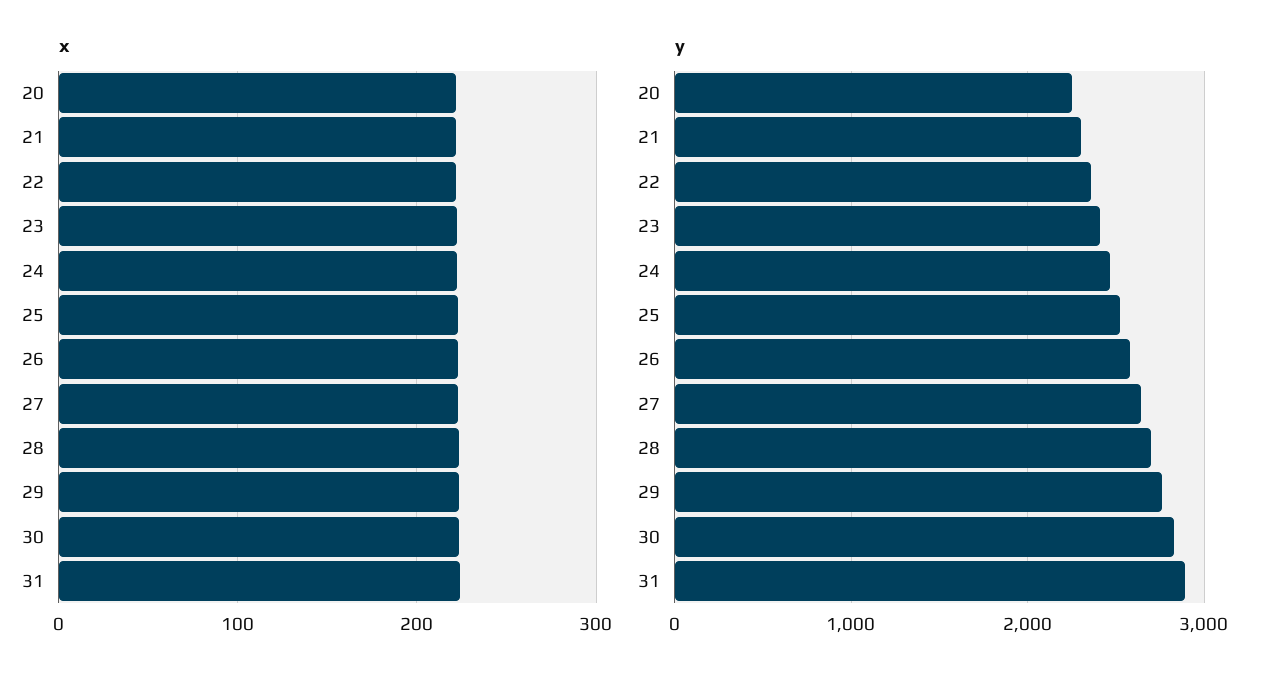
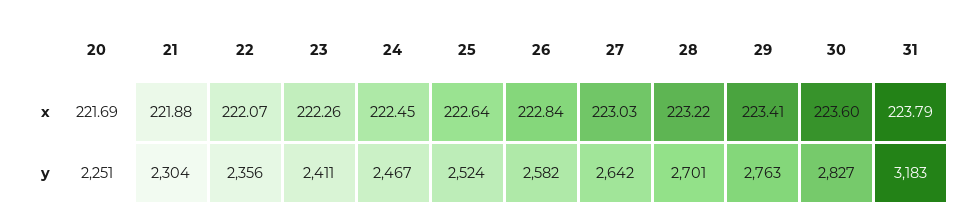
  {
    "x": {
      "20": 221.69,
      "21": 221.88,
      "22": 222.07,
      "23": 222.26,
      "24": 222.45,
      "25": 222.64,
      "26": 222.84,
      "27": 223.03,
      "28": 223.22,
      "29": 223.41,
      "30": 223.6,
      "31": 223.79
    },
    "y": {
      "20": 2251,
      "21": 2304,
      "22": 2356,
      "23": 2411,
      "24": 2467,
      "25": 2524,
      "26": 2582,
      "27": 2642,
      "28": 2701,
      "29": 2763,
      "30": 2827,
-     "31": 2900
+     "31": 3183
    }
  }

